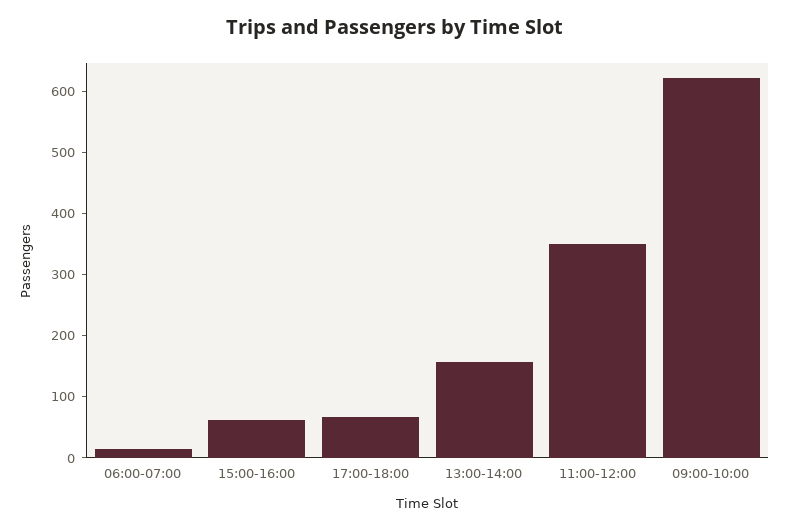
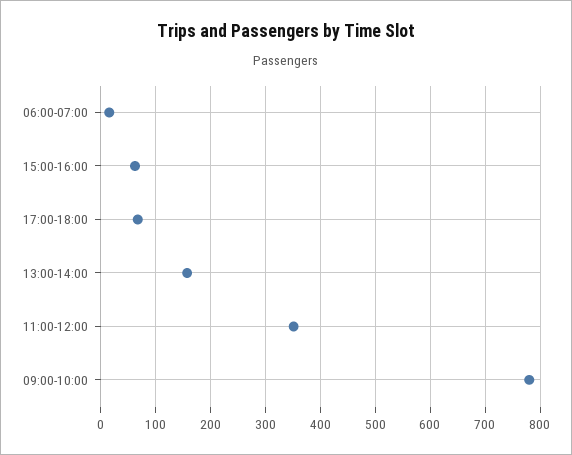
  {
    "06:00-07:00": 20,
    "15:00-16:00": 60,
    "17:00-18:00": 60,
    "13:00-14:00": 160,
    "11:00-12:00": 360,
-   "09:00-10:00": 620
+   "09:00-10:00": 780
  }

